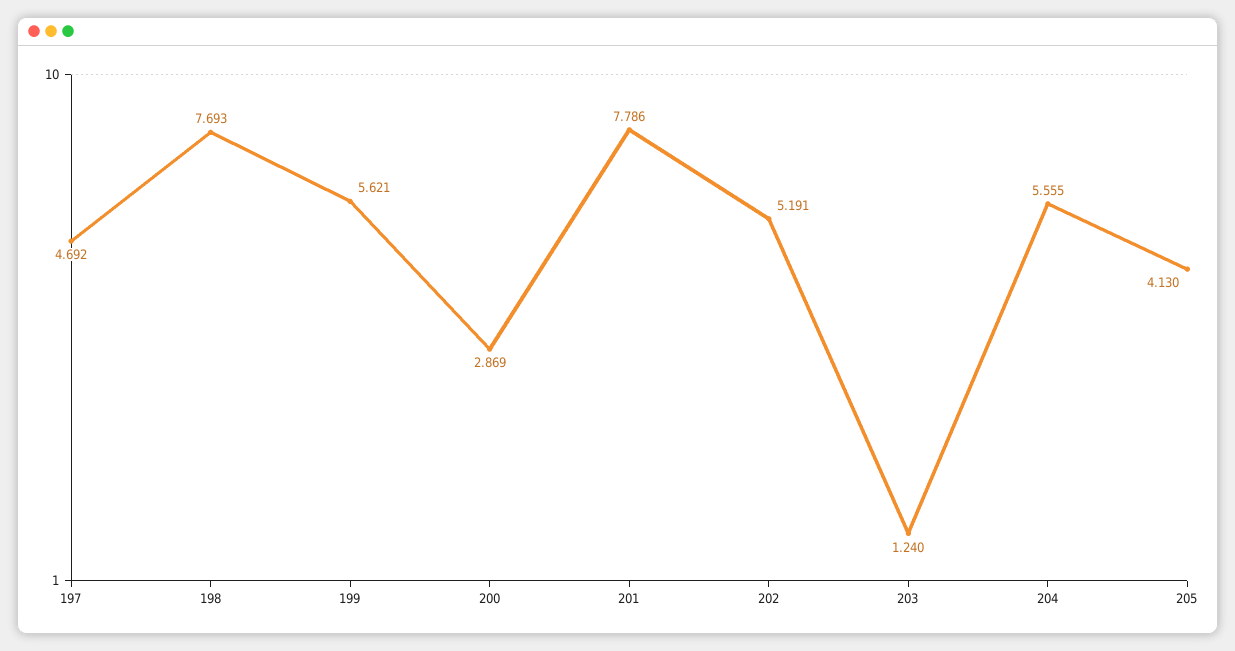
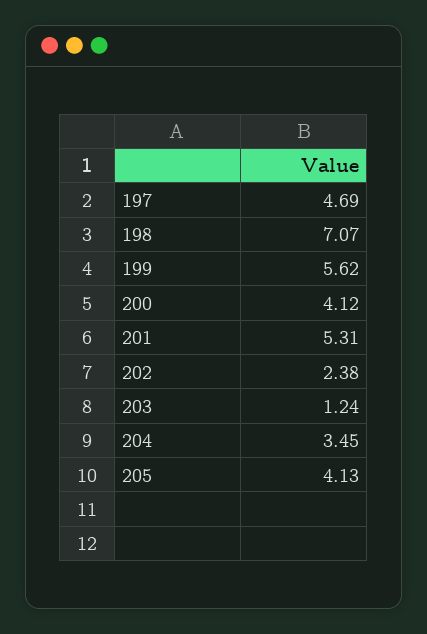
  {
    "197": 4.692,
-   "198": 7.693,
+   "198": 7.07,
    "199": 5.621,
-   "200": 2.869,
+   "200": 4.12,
-   "201": 7.786,
+   "201": 5.31,
-   "202": 5.191,
+   "202": 2.38,
    "203": 1.24,
-   "204": 5.555,
+   "204": 3.45,
    "205": 4.13
  }

